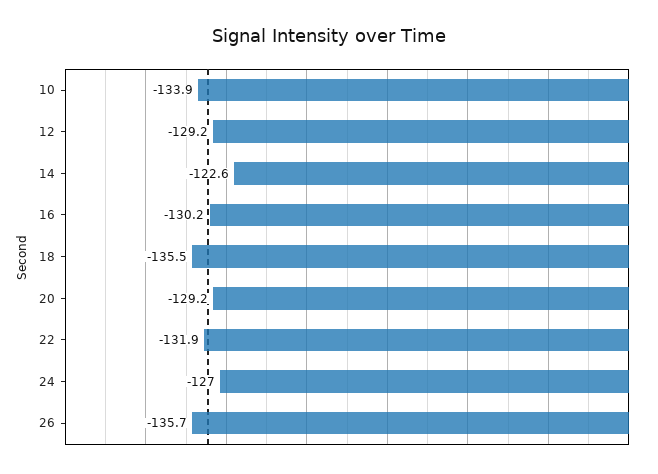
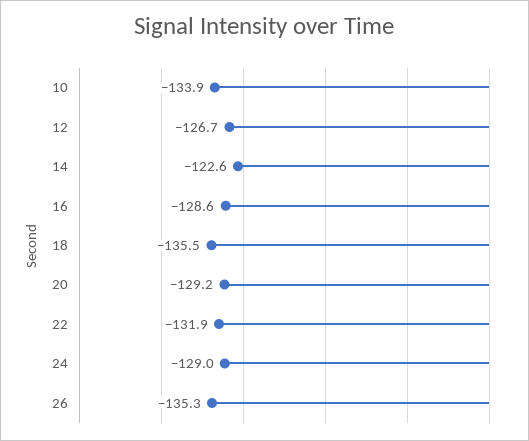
  {
    "10": -133.9,
-   "12": -129.2,
+   "12": -126.7,
    "14": -122.6,
-   "16": -130.2,
+   "16": -128.6,
    "18": -135.5,
    "20": -129.2,
    "22": -131.9,
-   "24": -127,
+   "24": -129,
-   "26": -135.7
+   "26": -135.3
  }

